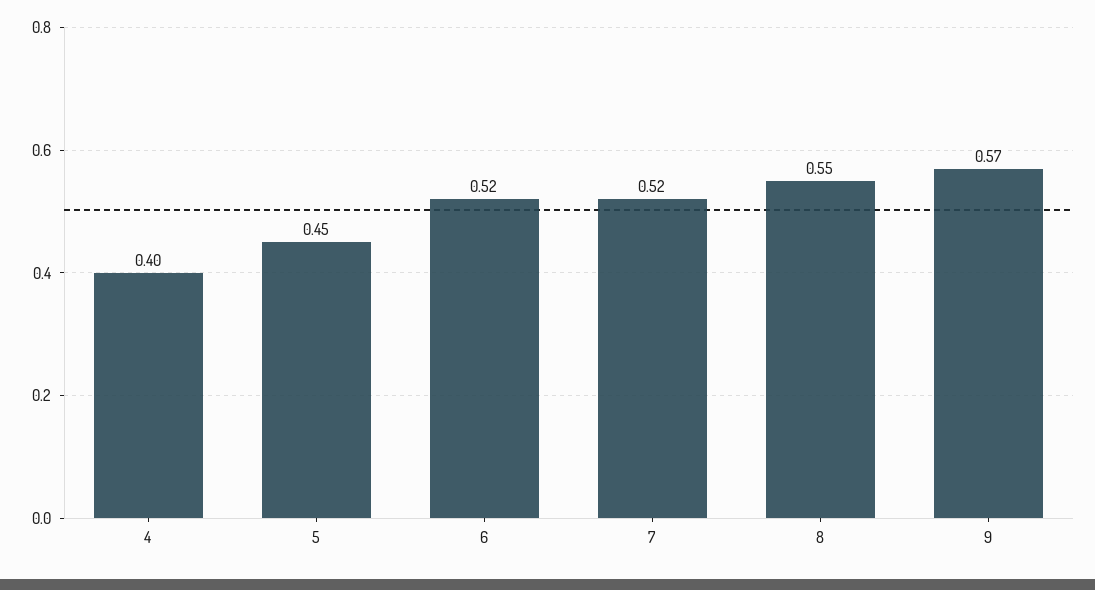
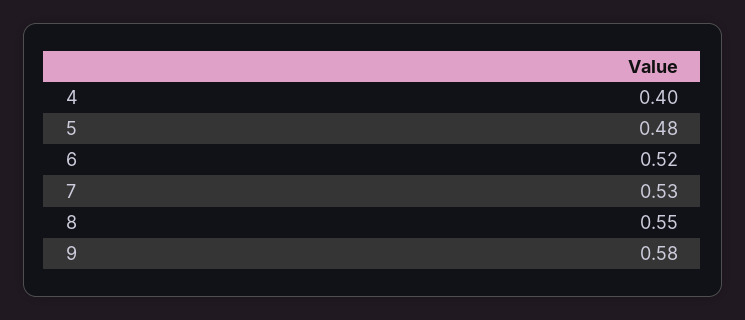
  {
    "4": 0.4,
-   "5": 0.45,
+   "5": 0.48,
    "6": 0.52,
-   "7": 0.52,
+   "7": 0.53,
    "8": 0.55,
-   "9": 0.57
+   "9": 0.58
  }

